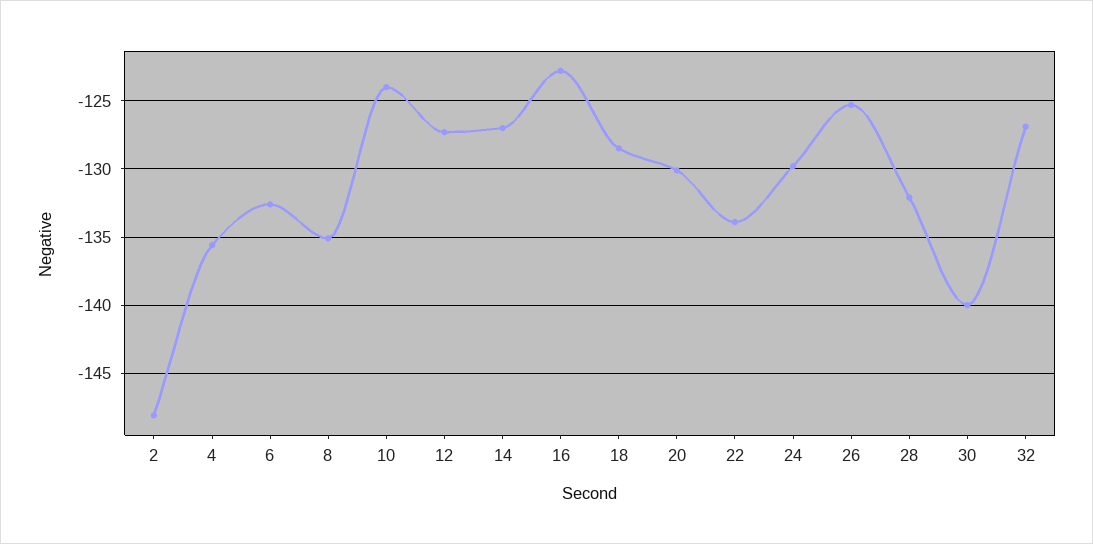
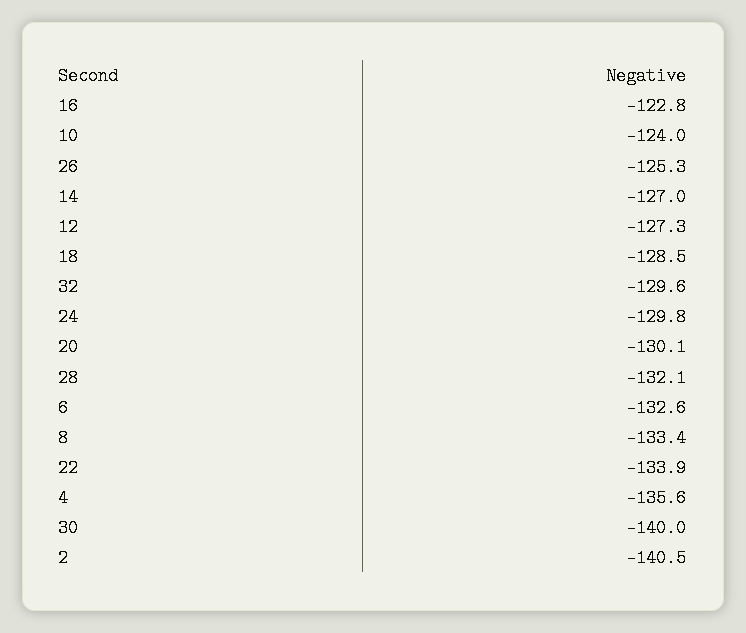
  {
-   "2": -148,
+   "2": -140.5,
    "4": -135.6,
    "6": -132.6,
-   "8": -135,
+   "8": -133.4,
    "10": -124,
    "12": -127.3,
    "14": -127,
    "16": -122.8,
    "18": -128.5,
    "20": -130.1,
    "22": -133.9,
    "24": -129.8,
    "26": -125.3,
    "28": -132.1,
    "30": -140,
-   "32": -127
+   "32": -129.6
  }

